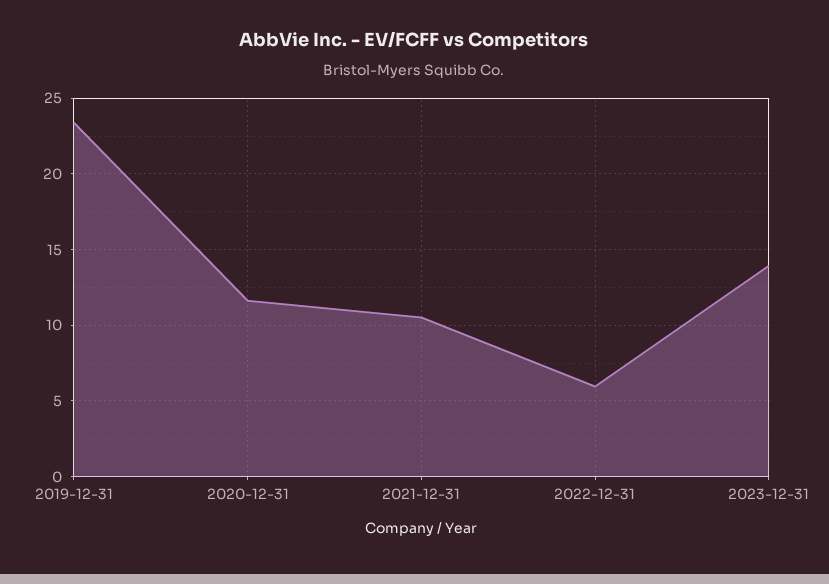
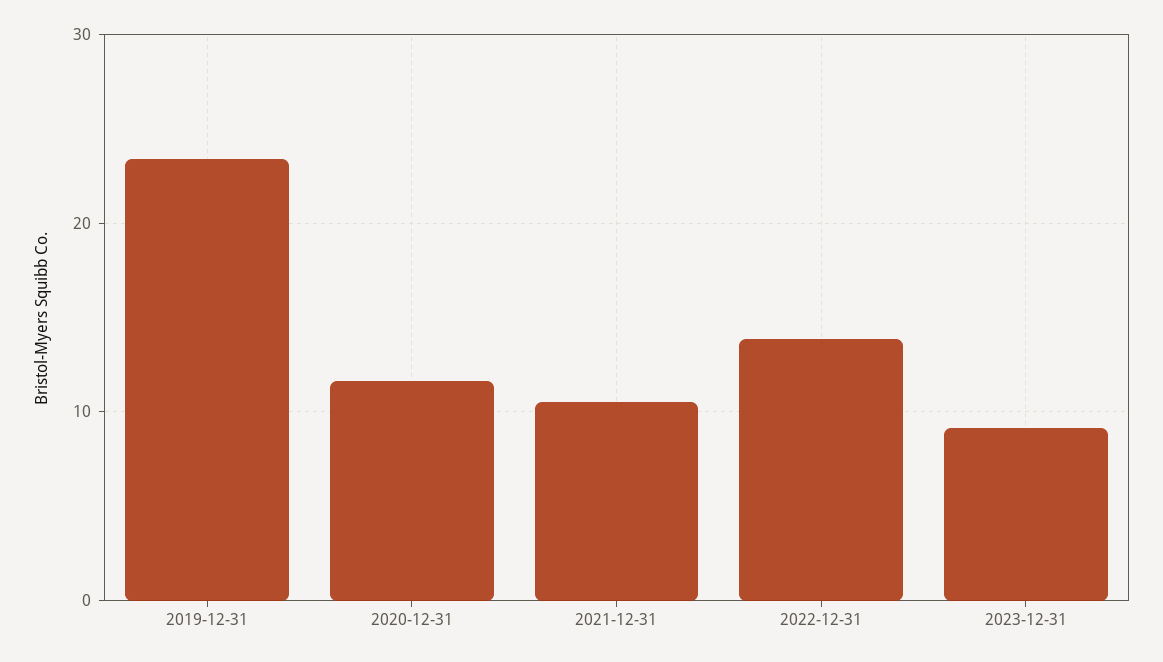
  {
    "2019-12-31": 23.5,
    "2020-12-31": 11.5,
    "2021-12-31": 10.5,
-   "2022-12-31": 6,
+   "2022-12-31": 14,
-   "2023-12-31": 14
+   "2023-12-31": 9
  }

